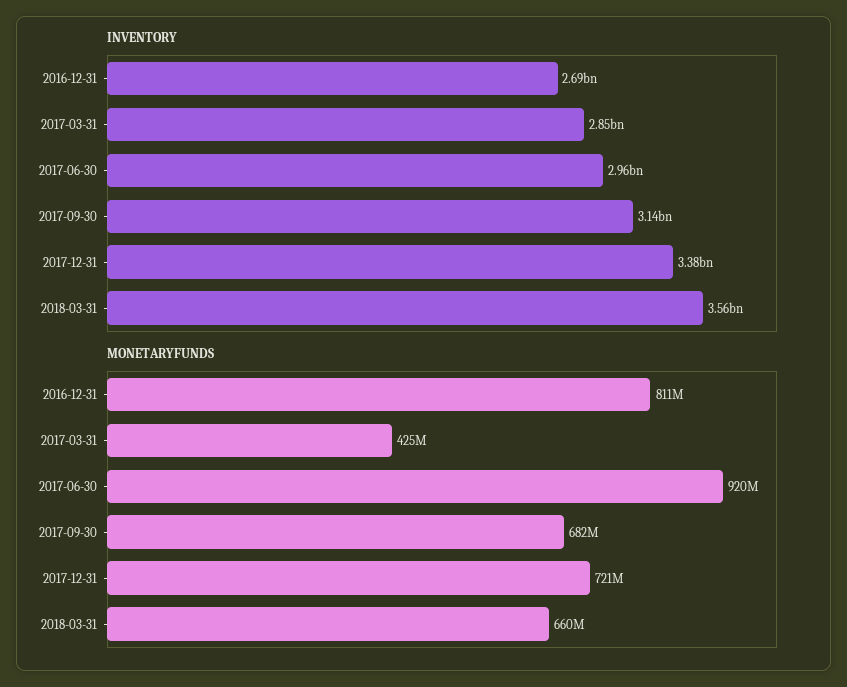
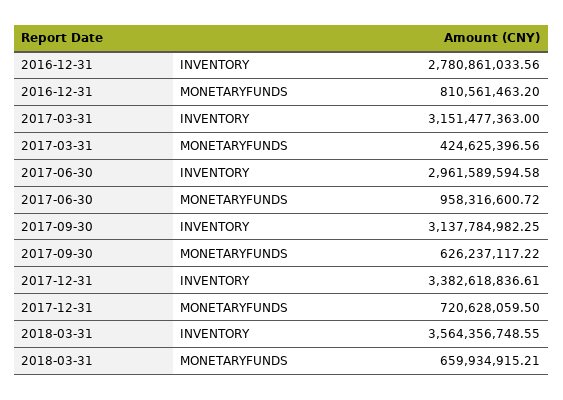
  {
    "INVENTORY": {
-     "2016-12-31": 2690000000,
+     "2016-12-31": 2780861033.56,
-     "2017-03-31": 2850000000,
+     "2017-03-31": 3151477363,
      "2017-06-30": 2961589594.58,
      "2017-09-30": 3137784982.25,
      "2017-12-31": 3382618836.61,
      "2018-03-31": 3564356748.55
    },
    "MONETARYFUNDS": {
      "2016-12-31": 810561463.2,
      "2017-03-31": 424625396.56,
-     "2017-06-30": 920000000,
+     "2017-06-30": 958316600.72,
-     "2017-09-30": 682000000,
+     "2017-09-30": 626237117.22,
      "2017-12-31": 720628059.5,
      "2018-03-31": 659934915.21
    }
  }

